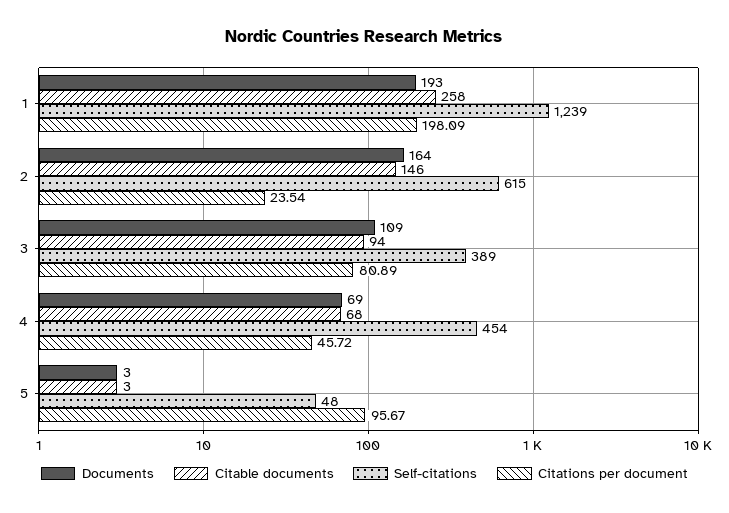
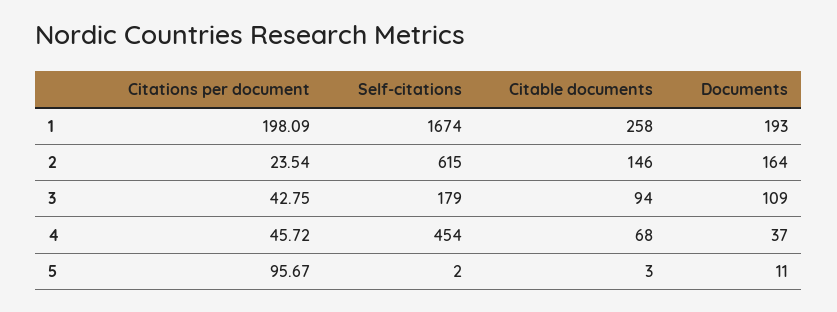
  {
    "Documents": {
      "1": 193,
      "2": 164,
      "3": 109,
-     "4": 69,
+     "4": 37,
-     "5": 3
+     "5": 11
    },
    "Citable documents": {
      "1": 258,
      "2": 146,
      "3": 94,
      "4": 68,
      "5": 3
    },
    "Self-citations": {
-     "1": 1239,
+     "1": 1674,
      "2": 615,
-     "3": 389,
+     "3": 179,
      "4": 454,
-     "5": 48
+     "5": 2
    },
    "Citations per document": {
      "1": 198.09,
      "2": 23.54,
-     "3": 80.89,
+     "3": 42.75,
      "4": 45.72,
      "5": 95.67
    }
  }

